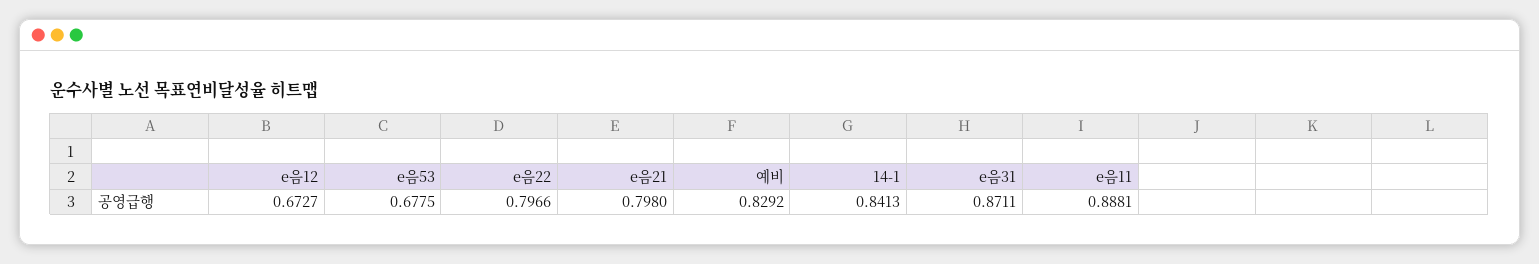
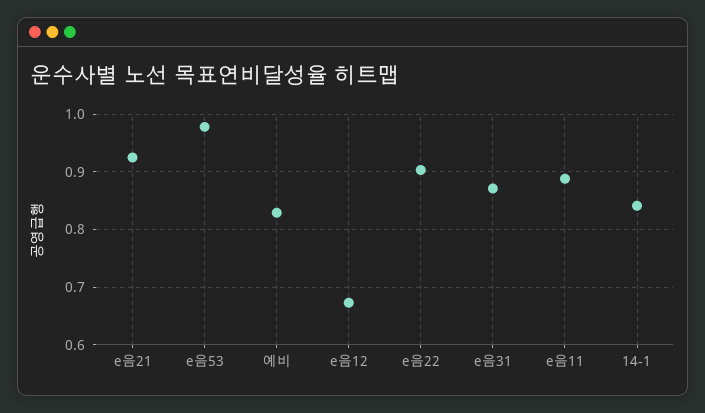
  {
    "e음12": 0.6727,
-   "e음53": 0.6775,
+   "e음53": 0.98,
-   "e음22": 0.7966,
+   "e음22": 0.9,
-   "e음21": 0.798,
+   "e음21": 0.92,
    "예비": 0.8292,
    "14-1": 0.8413,
    "e음31": 0.8711,
    "e음11": 0.8881
  }

